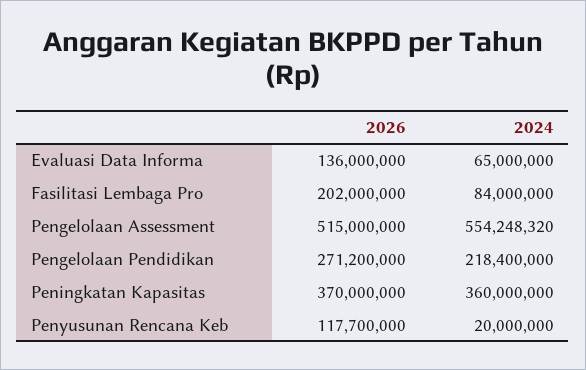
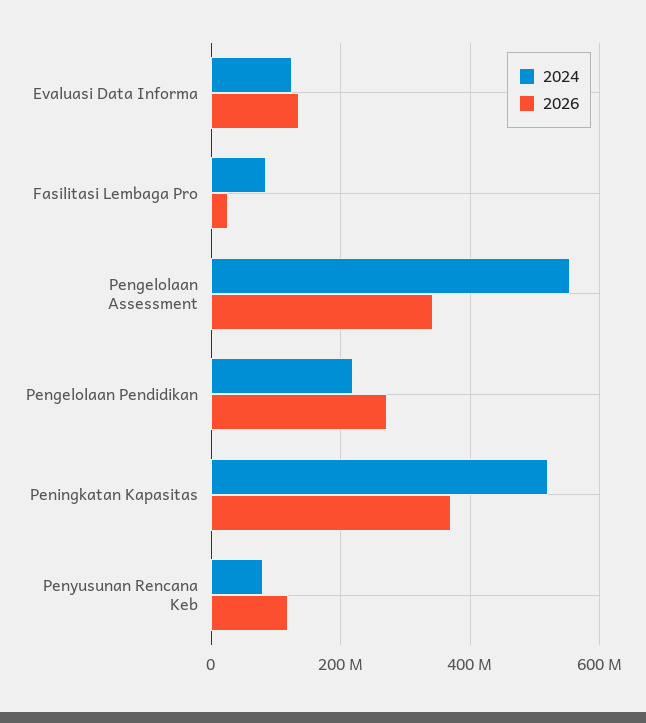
  {
    "2026": {
      "Evaluasi Data Informa": 136000000,
-     "Fasilitasi Lembaga Pro": 202000000,
+     "Fasilitasi Lembaga Pro": 20000000,
-     "Pengelolaan Assessment": 515000000,
+     "Pengelolaan Assessment": 340000000,
      "Pengelolaan Pendidikan": 271200000,
      "Peningkatan Kapasitas": 370000000,
      "Penyusunan Rencana Keb": 117700000
    },
    "2024": {
-     "Evaluasi Data Informa": 65000000,
+     "Evaluasi Data Informa": 120000000,
      "Fasilitasi Lembaga Pro": 84000000,
      "Pengelolaan Assessment": 554248320,
      "Pengelolaan Pendidikan": 218400000,
-     "Peningkatan Kapasitas": 360000000,
+     "Peningkatan Kapasitas": 520000000,
-     "Penyusunan Rencana Keb": 20000000
+     "Penyusunan Rencana Keb": 80000000
    }
  }

